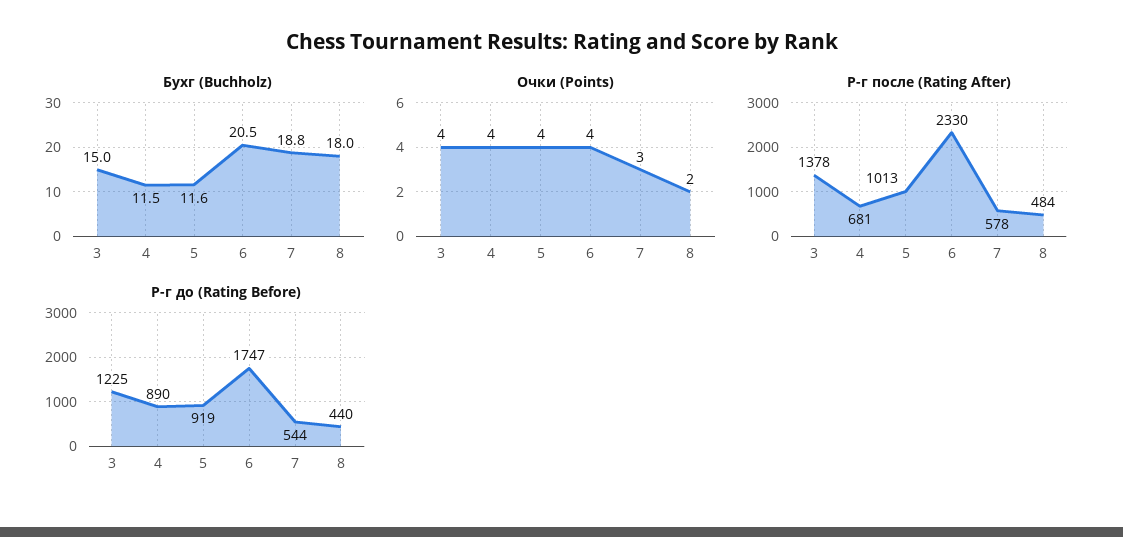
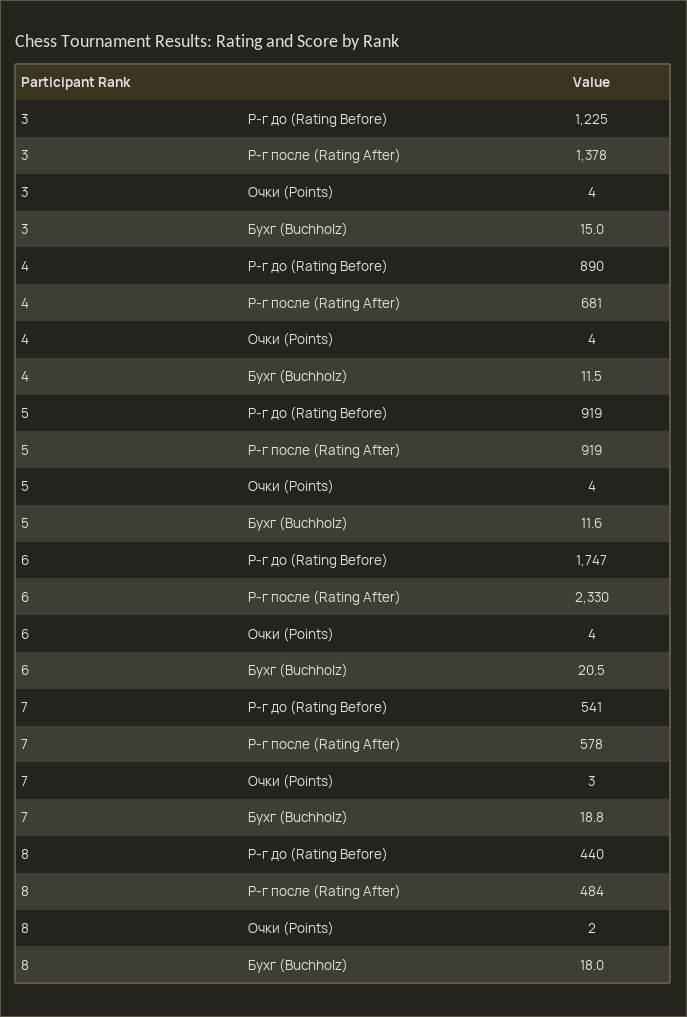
  {
    "Бухг (Buchholz)": {
      "3": 15,
      "4": 11.5,
      "5": 11.6,
      "6": 20.5,
      "7": 18.8,
      "8": 18
    },
    "Очки (Points)": {
      "3": 4,
      "4": 4,
      "5": 4,
      "6": 4,
      "7": 3,
      "8": 2
    },
    "Р-г после (Rating After)": {
      "3": 1378,
      "4": 681,
-     "5": 1013,
+     "5": 919,
      "6": 2330,
      "7": 578,
      "8": 484
    },
    "Р-г до (Rating Before)": {
      "3": 1225,
      "4": 890,
      "5": 919,
      "6": 1747,
-     "7": 544,
+     "7": 541,
      "8": 440
    }
  }

